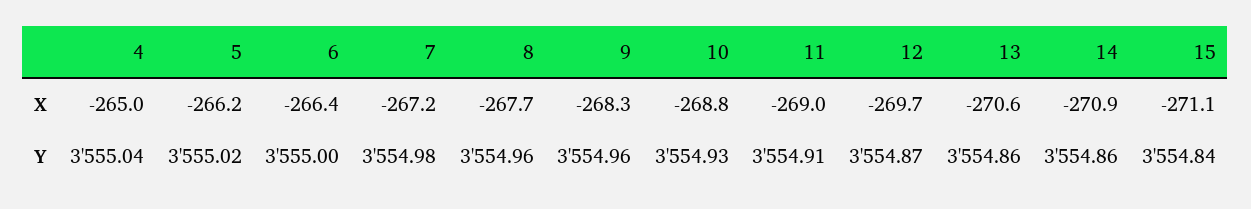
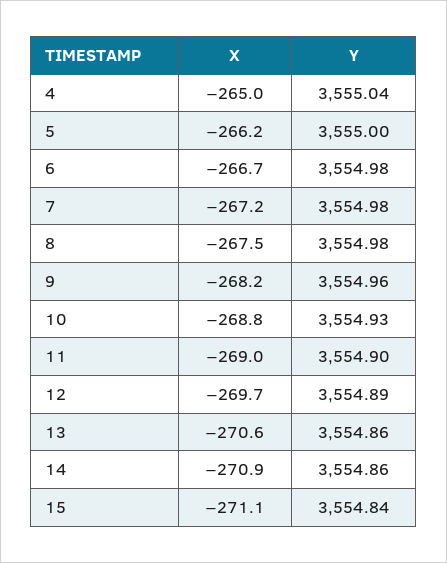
  {
    "4": {
      "X": -265,
      "Y": 3555.04
    },
    "5": {
      "X": -266.2,
-     "Y": 3555.02
+     "Y": 3555
    },
    "6": {
-     "X": -266.4,
+     "X": -266.7,
-     "Y": 3555
+     "Y": 3554.98
    },
    "7": {
      "X": -267.2,
      "Y": 3554.98
    },
    "8": {
-     "X": -267.7,
+     "X": -267.5,
-     "Y": 3554.96
+     "Y": 3554.98
    },
    "9": {
-     "X": -268.3,
+     "X": -268.2,
      "Y": 3554.96
    },
    "10": {
      "X": -268.8,
      "Y": 3554.93
    },
    "11": {
      "X": -269,
-     "Y": 3554.91
+     "Y": 3554.9
    },
    "12": {
      "X": -269.7,
-     "Y": 3554.87
+     "Y": 3554.89
    },
    "13": {
      "X": -270.6,
      "Y": 3554.86
    },
    "14": {
      "X": -270.9,
      "Y": 3554.86
    },
    "15": {
      "X": -271.1,
      "Y": 3554.84
    }
  }

